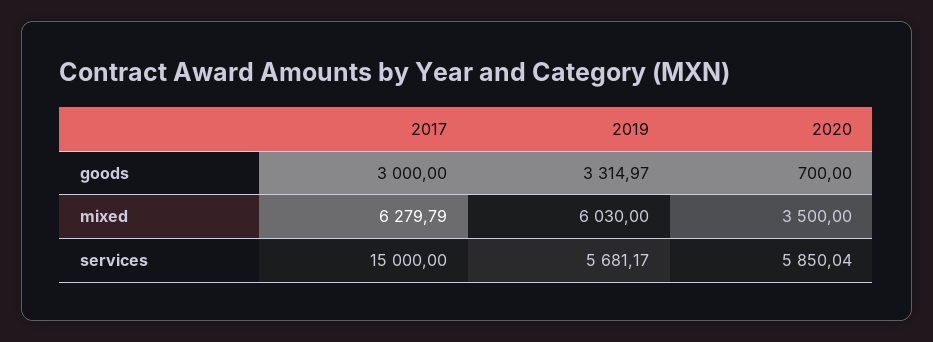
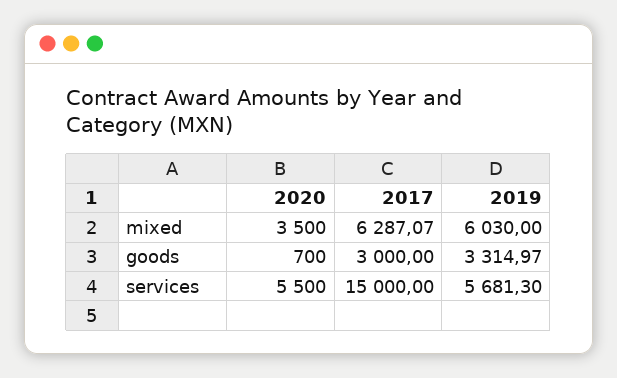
  {
    "2017": {
      "goods": 3000,
-     "mixed": 6279.79,
+     "mixed": 6287.07,
      "services": 15000
    },
    "2019": {
      "goods": 3314.97,
      "mixed": 6030,
-     "services": 5681.17
+     "services": 5681.3
    },
    "2020": {
      "goods": 700,
      "mixed": 3500,
-     "services": 5850.04
+     "services": 5500
    }
  }

